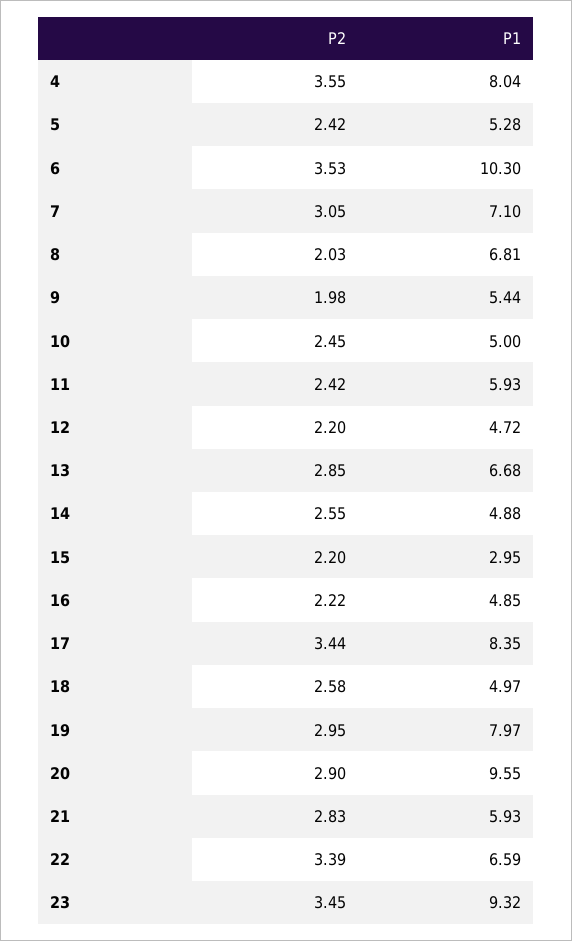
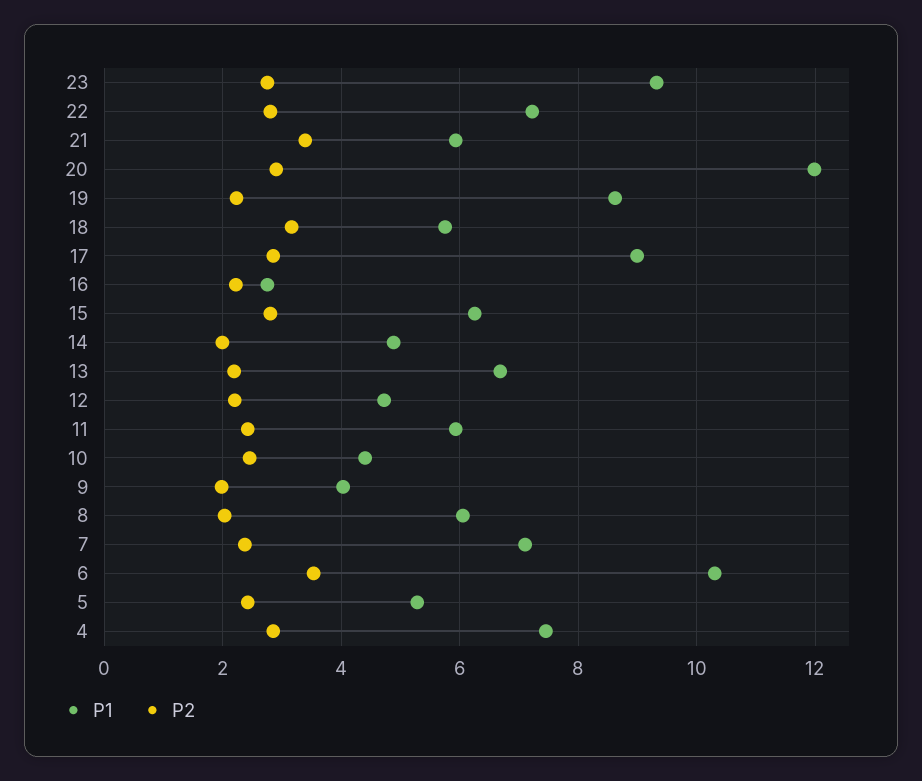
  {
    "P2": {
-     "4": 3.55,
+     "4": 2.8,
      "5": 2.42,
      "6": 3.53,
-     "7": 3.05,
+     "7": 2.4,
      "8": 2.03,
      "9": 1.98,
      "10": 2.45,
      "11": 2.42,
      "12": 2.2,
-     "13": 2.85,
+     "13": 2.2,
-     "14": 2.55,
+     "14": 2,
-     "15": 2.2,
+     "15": 2.8,
      "16": 2.22,
-     "17": 3.44,
+     "17": 2.8,
-     "18": 2.58,
+     "18": 3.2,
-     "19": 2.95,
+     "19": 2.2,
      "20": 2.9,
-     "21": 2.83,
+     "21": 3.4,
-     "22": 3.39,
+     "22": 2.8,
-     "23": 3.45
+     "23": 2.8
    },
    "P1": {
-     "4": 8.04,
+     "4": 7.4,
      "5": 5.28,
      "6": 10.3,
      "7": 7.1,
-     "8": 6.81,
+     "8": 6,
-     "9": 5.44,
+     "9": 4,
-     "10": 5,
+     "10": 4.4,
      "11": 5.93,
      "12": 4.72,
      "13": 6.68,
      "14": 4.88,
-     "15": 2.95,
+     "15": 6.2,
-     "16": 4.85,
+     "16": 2.8,
-     "17": 8.35,
+     "17": 9,
-     "18": 4.97,
+     "18": 5.8,
-     "19": 7.97,
+     "19": 8.6,
-     "20": 9.55,
+     "20": 12,
      "21": 5.93,
-     "22": 6.59,
+     "22": 7.2,
      "23": 9.32
    }
  }

